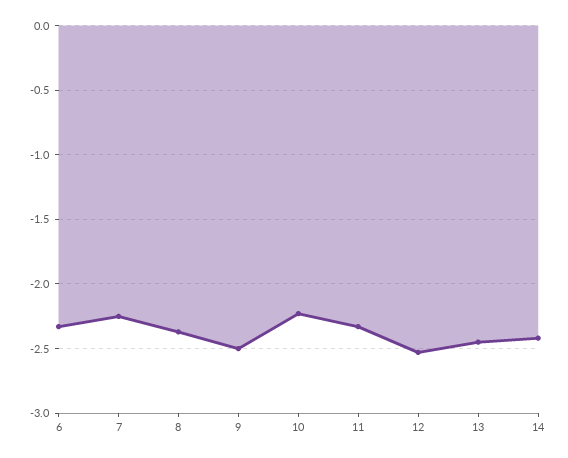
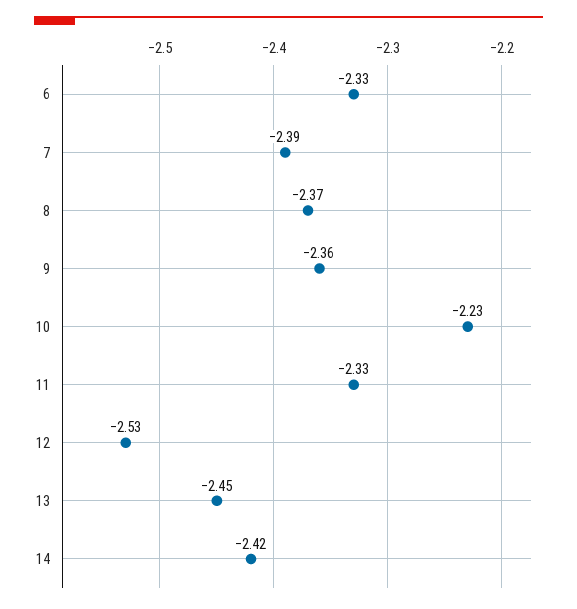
  {
    "6": -2.33,
-   "7": -2.25,
+   "7": -2.39,
    "8": -2.37,
-   "9": -2.5,
+   "9": -2.36,
    "10": -2.23,
    "11": -2.33,
    "12": -2.53,
    "13": -2.45,
    "14": -2.42
  }

